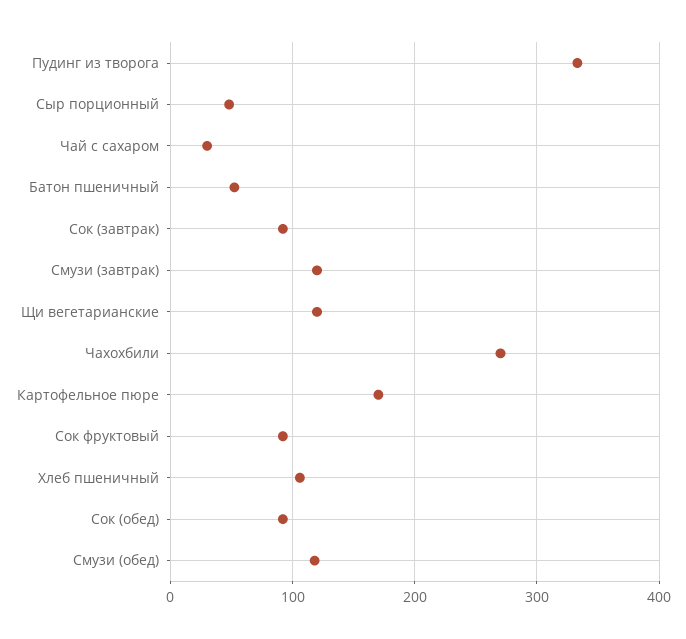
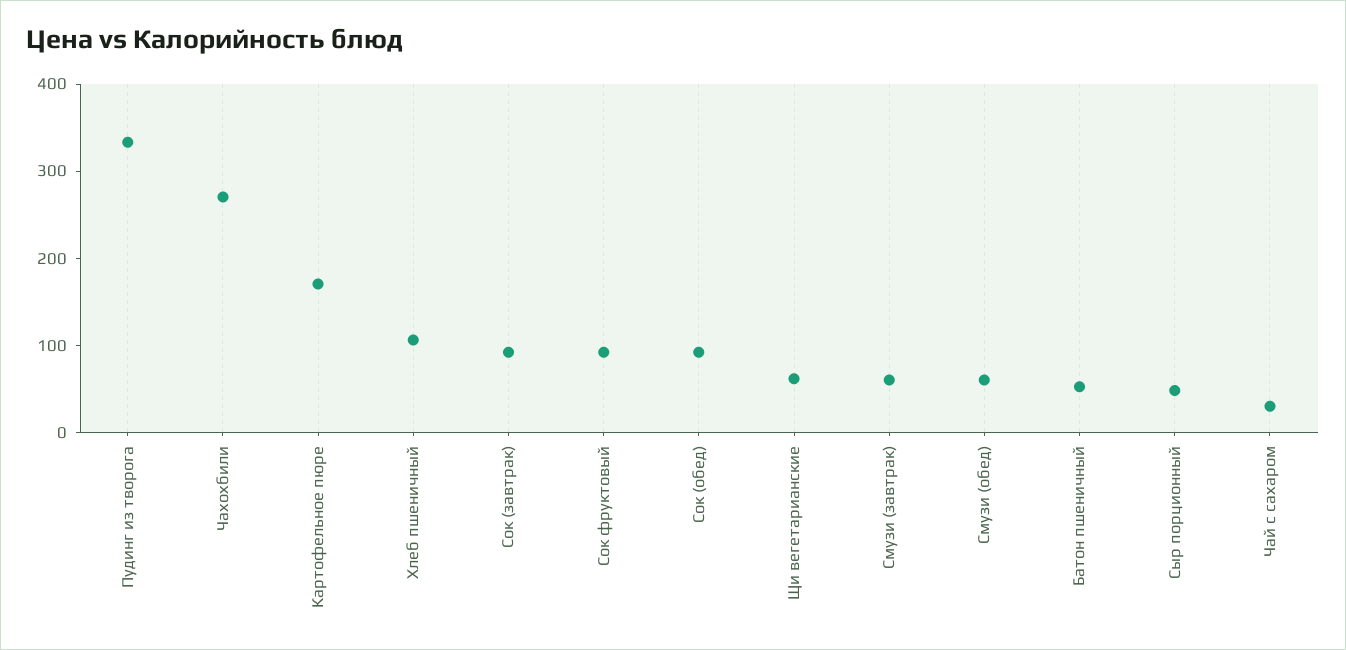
  {
    "Пудинг из творога": 330,
    "Сыр порционный": 50,
    "Чай с сахаром": 30,
    "Батон пшеничный": 50,
    "Сок (завтрак)": 90,
-   "Смузи (завтрак)": 120,
+   "Смузи (завтрак)": 60,
-   "Щи вегетарианские": 120,
+   "Щи вегетарианские": 60,
    "Чахохбили": 270,
    "Картофельное пюре": 170,
    "Сок фруктовый": 90,
    "Хлеб пшеничный": 110,
    "Сок (обед)": 90,
-   "Смузи (обед)": 120
+   "Смузи (обед)": 60
  }

